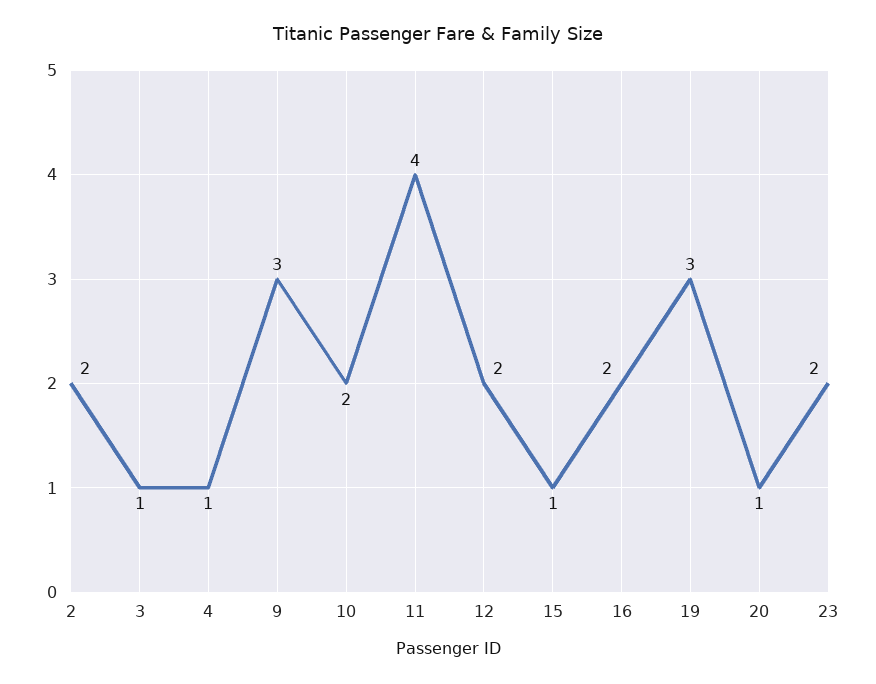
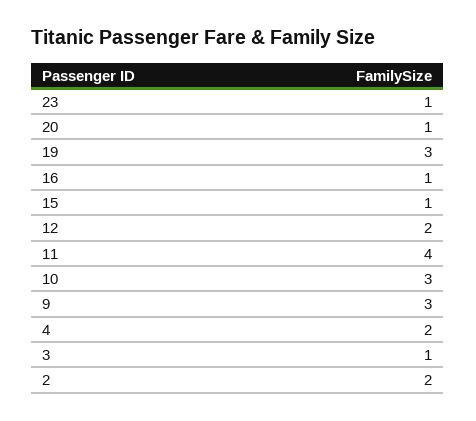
  {
    "2": 2,
    "3": 1,
-   "4": 1,
+   "4": 2,
    "9": 3,
-   "10": 2,
+   "10": 3,
    "11": 4,
    "12": 2,
    "15": 1,
-   "16": 2,
+   "16": 1,
    "19": 3,
    "20": 1,
-   "23": 2
+   "23": 1
  }

